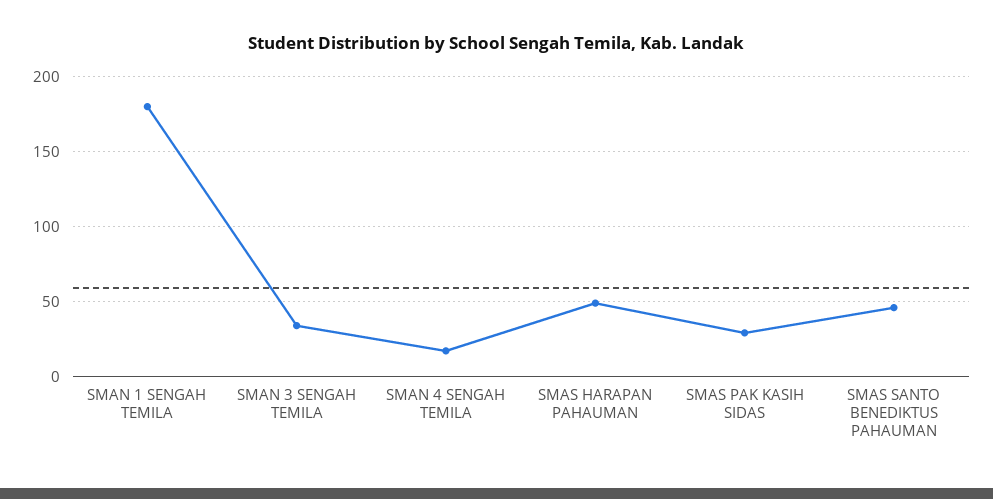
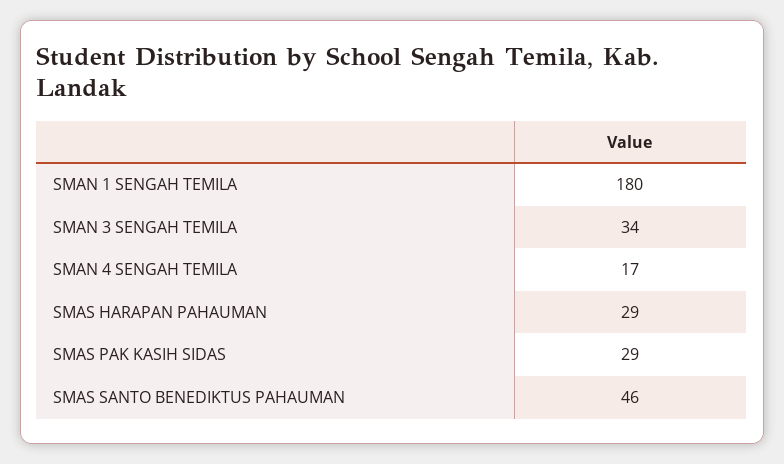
  {
    "SMAN 1 SENGAH TEMILA": 180,
    "SMAN 3 SENGAH TEMILA": 34,
    "SMAN 4 SENGAH TEMILA": 17,
-   "SMAS HARAPAN PAHAUMAN": 50,
+   "SMAS HARAPAN PAHAUMAN": 29,
    "SMAS PAK KASIH SIDAS": 29,
    "SMAS SANTO BENEDIKTUS PAHAUMAN": 46
  }

